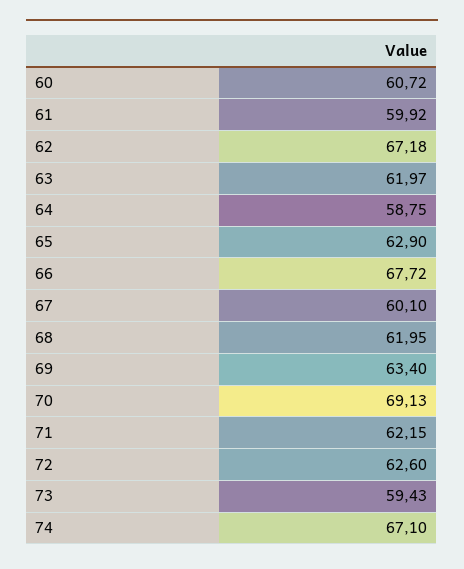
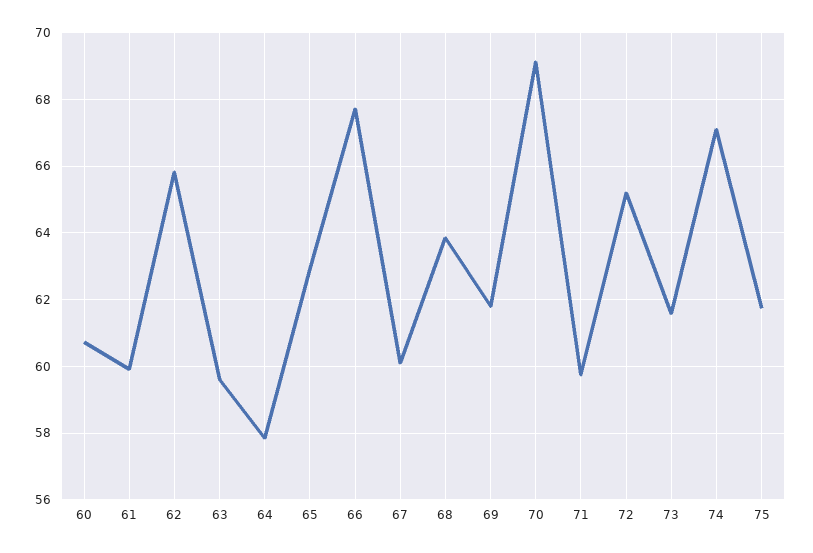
  {
    "60": 60.72,
    "61": 59.92,
-   "62": 67.18,
+   "62": 65.8,
-   "63": 61.97,
+   "63": 59.6,
-   "64": 58.75,
+   "64": 57.8,
    "65": 62.9,
    "66": 67.72,
    "67": 60.1,
-   "68": 61.95,
+   "68": 63.8,
-   "69": 63.4,
+   "69": 61.8,
    "70": 69.13,
-   "71": 62.15,
+   "71": 59.8,
-   "72": 62.6,
+   "72": 65.2,
-   "73": 59.43,
+   "73": 61.6,
-   "74": 67.1
+   "74": 67.1,
+   "75": 61.8
  }

